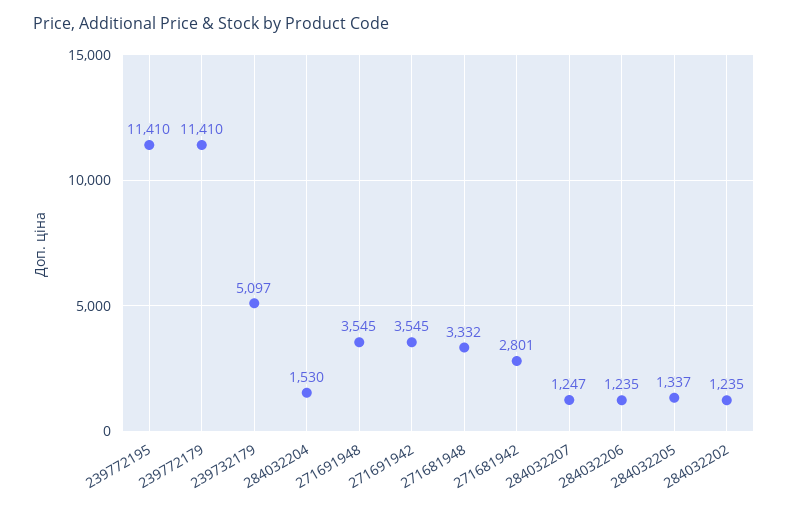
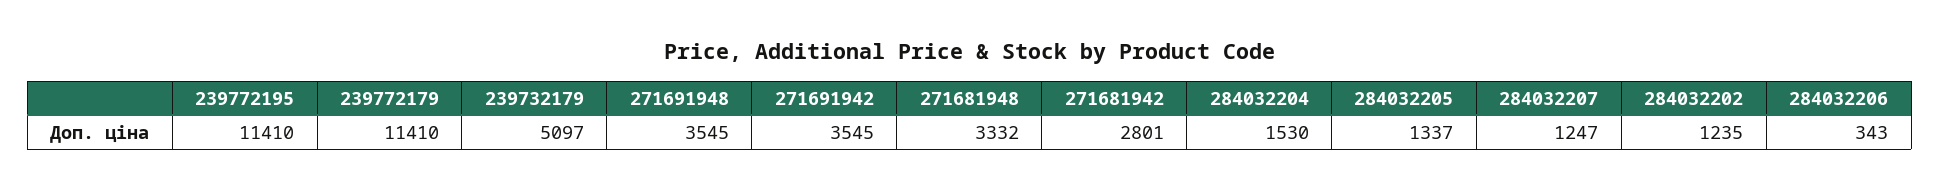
  {
    "239772195": 11410,
    "239772179": 11410,
    "239732179": 5097,
    "284032204": 1530,
    "271691948": 3545,
    "271691942": 3545,
    "271681948": 3332,
    "271681942": 2801,
    "284032207": 1247,
-   "284032206": 1235,
+   "284032206": 343,
    "284032205": 1337,
    "284032202": 1235
  }

